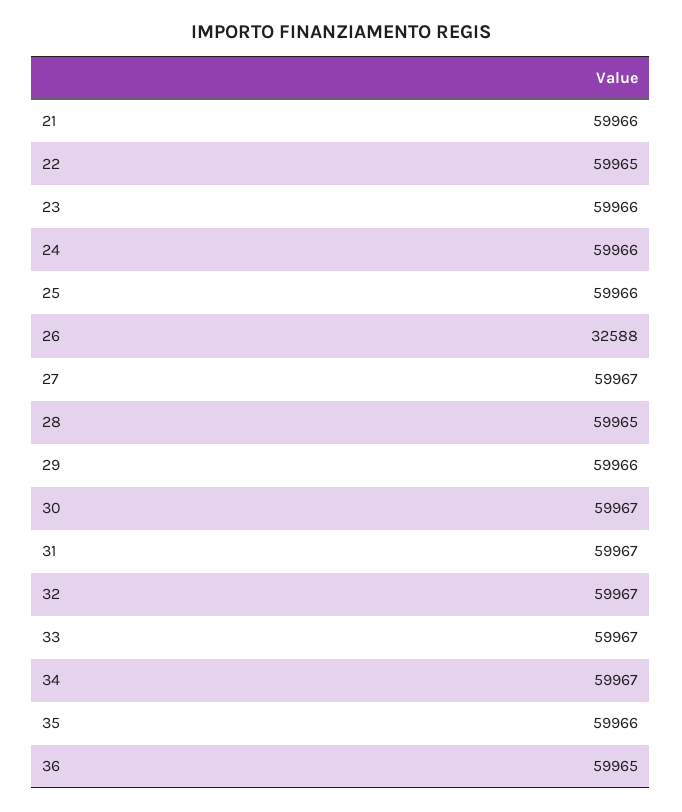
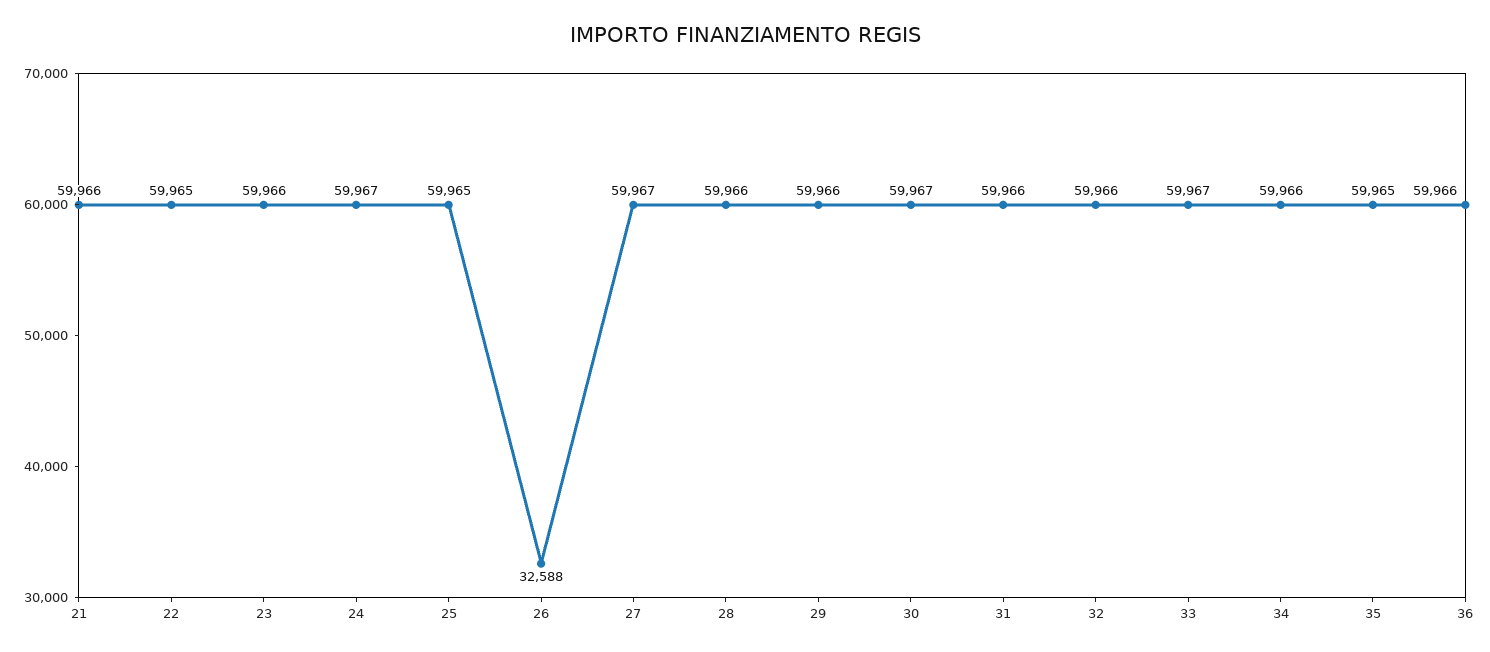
  {
    "21": 59966,
    "22": 59965,
    "23": 59966,
-   "24": 59966,
+   "24": 59967,
-   "25": 59966,
+   "25": 59965,
    "26": 32588,
    "27": 59967,
-   "28": 59965,
+   "28": 59966,
    "29": 59966,
    "30": 59967,
-   "31": 59967,
+   "31": 59966,
-   "32": 59967,
+   "32": 59966,
    "33": 59967,
-   "34": 59967,
+   "34": 59966,
-   "35": 59966,
+   "35": 59965,
-   "36": 59965
+   "36": 59966
  }

